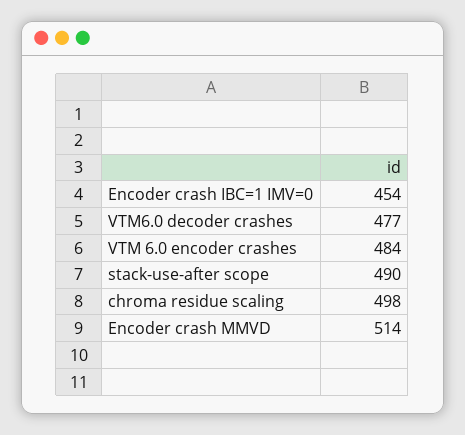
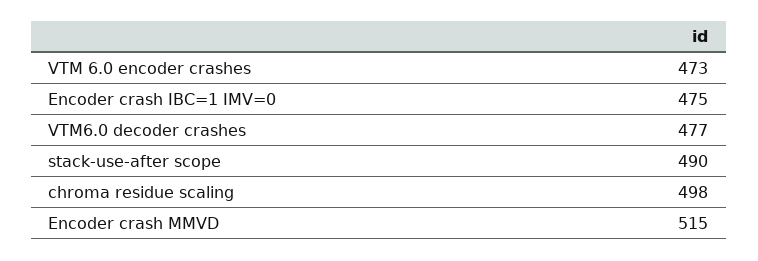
  {
-   "Encoder crash IBC=1 IMV=0": 454,
+   "Encoder crash IBC=1 IMV=0": 475,
    "VTM6.0 decoder crashes": 477,
-   "VTM 6.0 encoder crashes": 484,
+   "VTM 6.0 encoder crashes": 473,
    "stack-use-after scope": 490,
    "chroma residue scaling": 498,
-   "Encoder crash MMVD": 514
+   "Encoder crash MMVD": 515
  }

